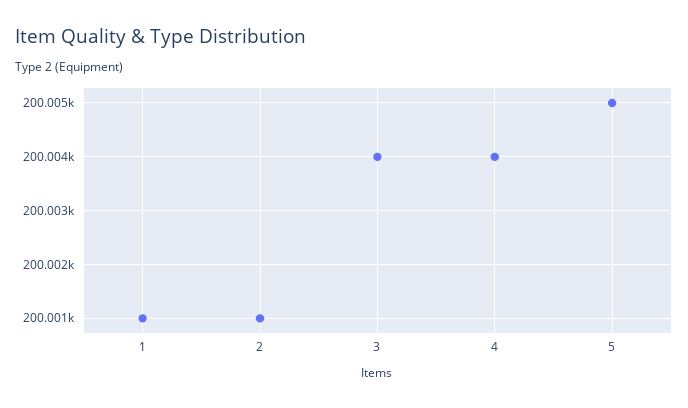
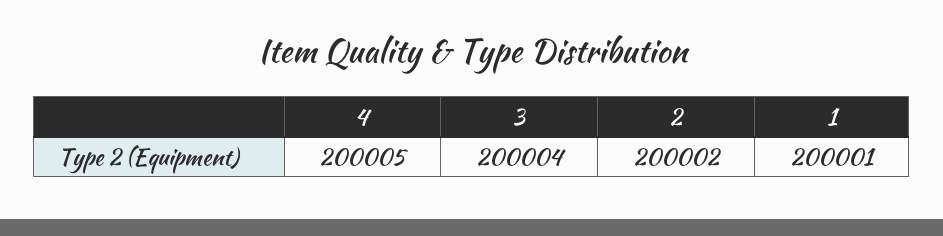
  {
    "1": 200001,
-   "2": 200001,
+   "2": 200002,
    "3": 200004,
-   "4": 200004,
+   "4": 200005
-   "5": 200005
  }

